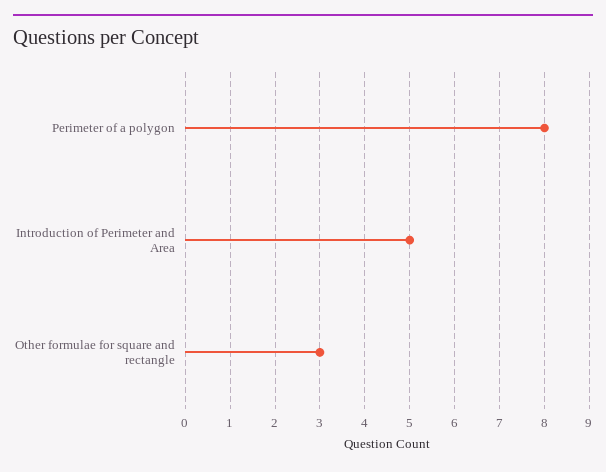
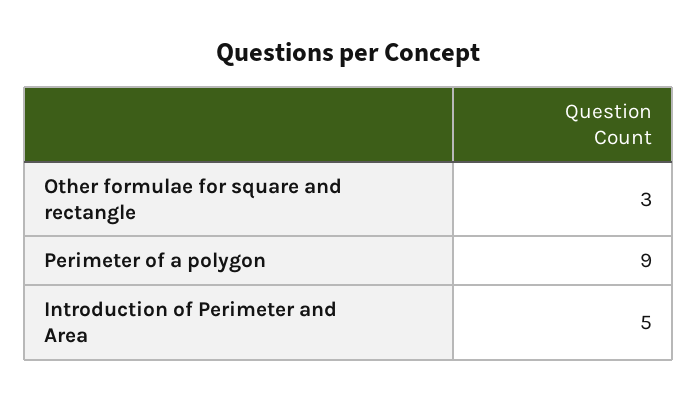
  {
-   "Perimeter of a polygon": 8,
+   "Perimeter of a polygon": 9,
    "Introduction of Perimeter and Area": 5,
    "Other formulae for square and rectangle": 3
  }

